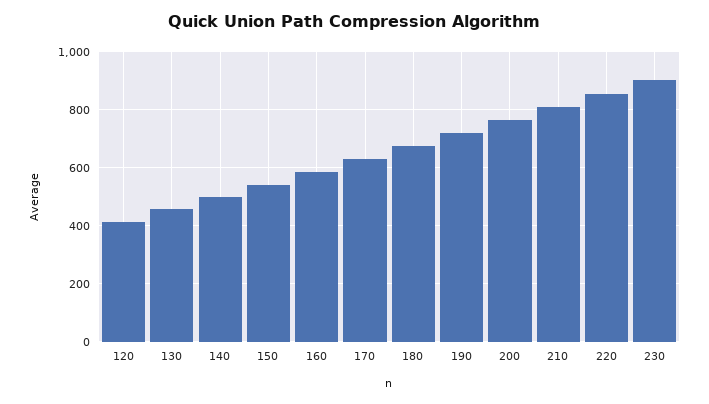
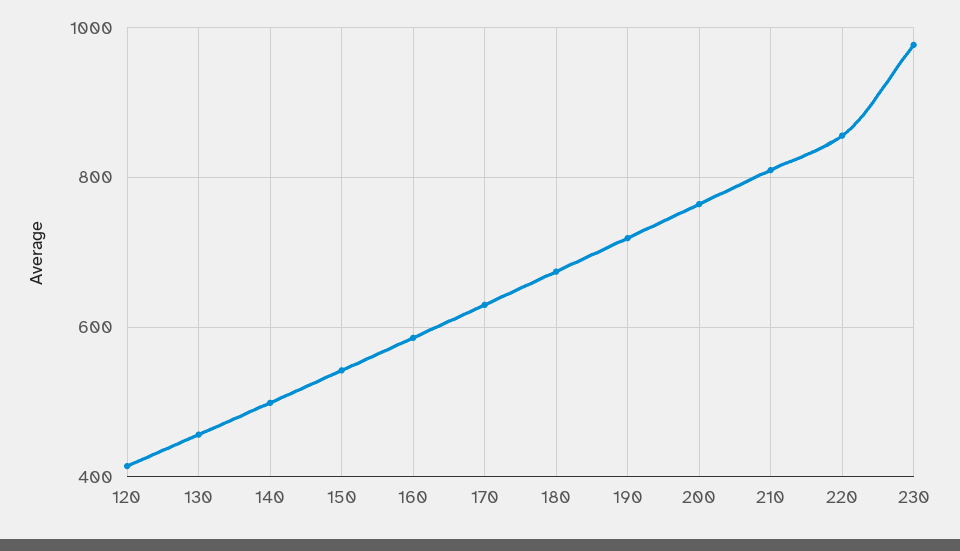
  {
    "120": 420,
    "130": 460,
    "140": 500,
    "150": 540,
    "160": 580,
    "170": 620,
    "180": 680,
    "190": 720,
    "200": 760,
    "210": 820,
    "220": 860,
-   "230": 900
+   "230": 980
  }

